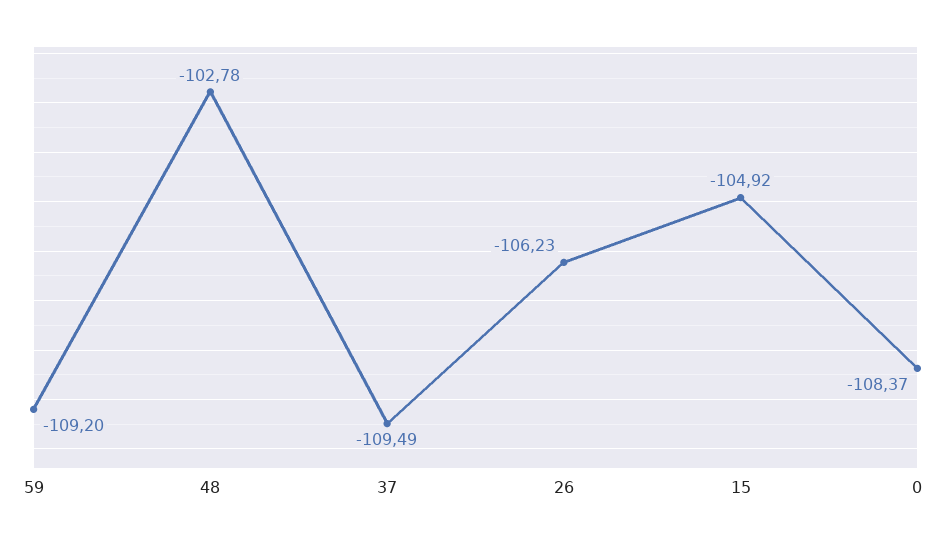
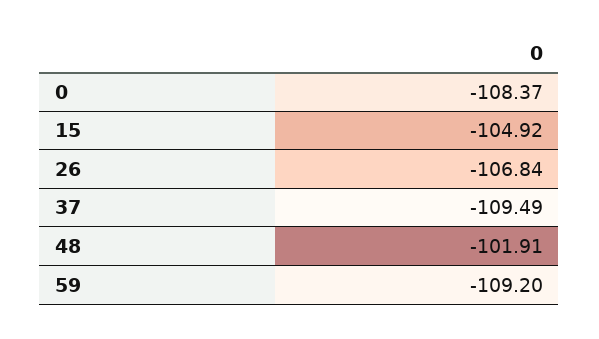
  {
    "59": -109.2,
-   "48": -102.78,
+   "48": -101.91,
    "37": -109.49,
-   "26": -106.23,
+   "26": -106.84,
    "15": -104.92,
    "0": -108.37
  }

